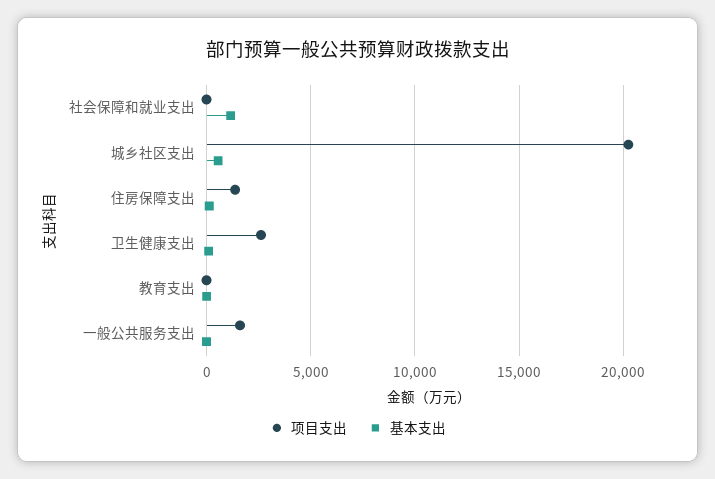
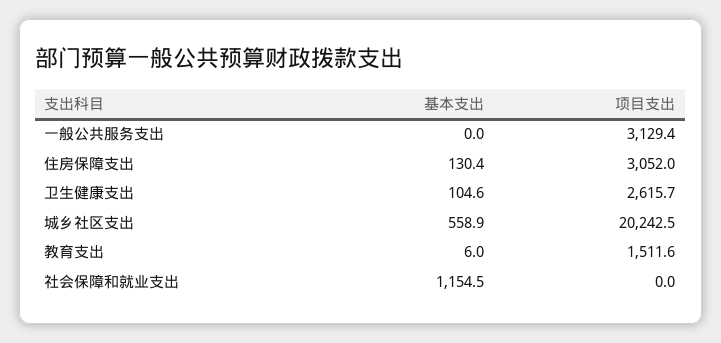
  {
    "项目支出": {
      "社会保障和就业支出": 0,
      "城乡社区支出": 20242.5,
-     "住房保障支出": 1500,
+     "住房保障支出": 3052,
      "卫生健康支出": 2615.7,
-     "教育支出": 0,
+     "教育支出": 1511.6,
-     "一般公共服务支出": 1500
+     "一般公共服务支出": 3129.4
    },
    "基本支出": {
      "社会保障和就业支出": 1154.5,
      "城乡社区支出": 558.9,
      "住房保障支出": 130.4,
      "卫生健康支出": 104.6,
      "教育支出": 6,
      "一般公共服务支出": 0
    }
  }

